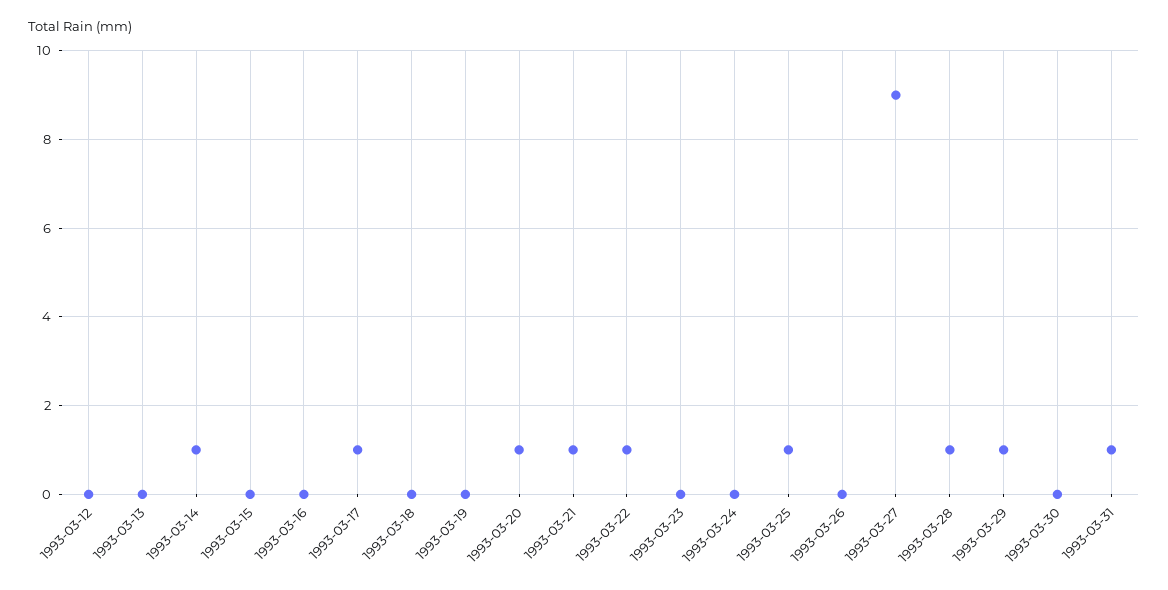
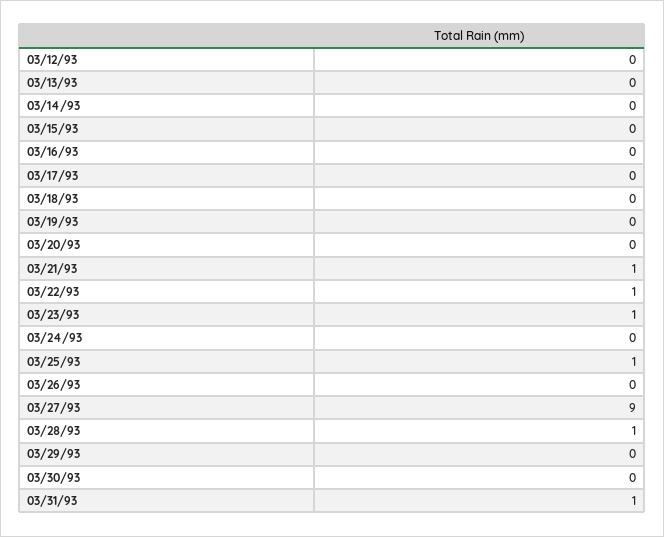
  {
    "1993-03-12": 0,
    "1993-03-13": 0,
-   "1993-03-14": 1,
+   "1993-03-14": 0,
    "1993-03-15": 0,
    "1993-03-16": 0,
-   "1993-03-17": 1,
+   "1993-03-17": 0,
    "1993-03-18": 0,
    "1993-03-19": 0,
-   "1993-03-20": 1,
+   "1993-03-20": 0,
    "1993-03-21": 1,
    "1993-03-22": 1,
-   "1993-03-23": 0,
+   "1993-03-23": 1,
    "1993-03-24": 0,
    "1993-03-25": 1,
    "1993-03-26": 0,
    "1993-03-27": 9,
    "1993-03-28": 1,
-   "1993-03-29": 1,
+   "1993-03-29": 0,
    "1993-03-30": 0,
    "1993-03-31": 1
  }

